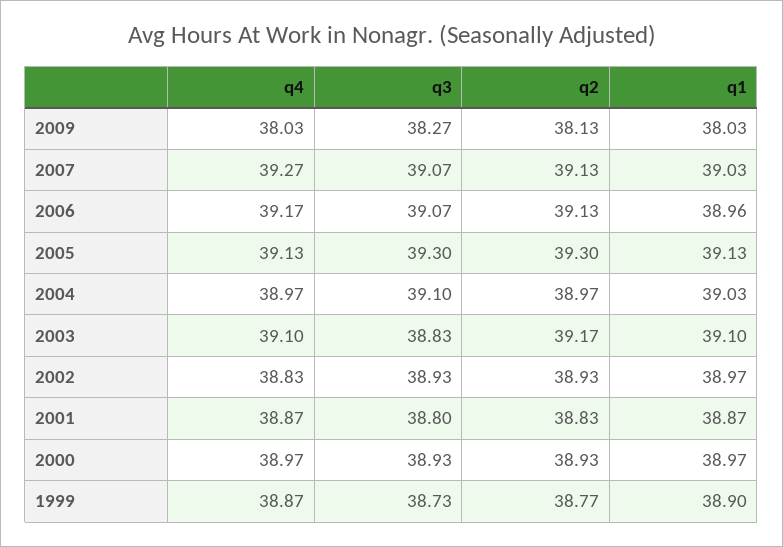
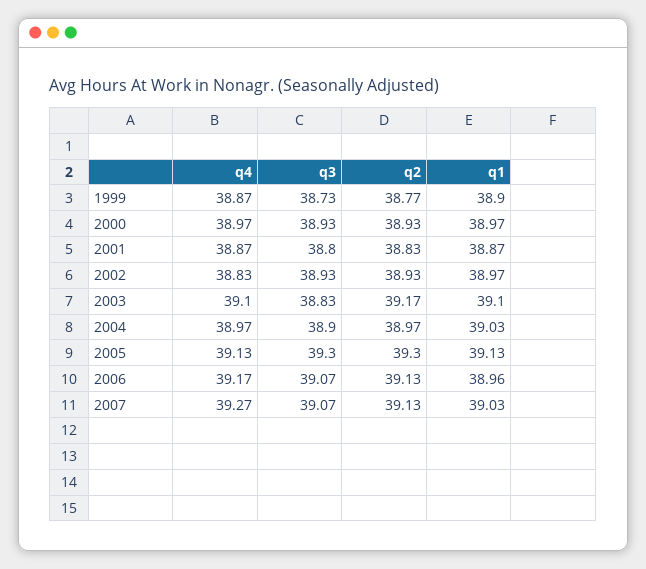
  {
    "q4": {
-     "2009": 38.03,
      "2007": 39.27,
      "2006": 39.17,
      "2005": 39.13,
      "2004": 38.97,
      "2003": 39.1,
      "2002": 38.83,
      "2001": 38.87,
      "2000": 38.97,
      "1999": 38.87
    },
    "q3": {
-     "2009": 38.27,
      "2007": 39.07,
      "2006": 39.07,
      "2005": 39.3,
-     "2004": 39.1,
+     "2004": 38.9,
      "2003": 38.83,
      "2002": 38.93,
      "2001": 38.8,
      "2000": 38.93,
      "1999": 38.73
    },
    "q2": {
-     "2009": 38.13,
      "2007": 39.13,
      "2006": 39.13,
      "2005": 39.3,
      "2004": 38.97,
      "2003": 39.17,
      "2002": 38.93,
      "2001": 38.83,
      "2000": 38.93,
      "1999": 38.77
    },
    "q1": {
-     "2009": 38.03,
      "2007": 39.03,
      "2006": 38.96,
      "2005": 39.13,
      "2004": 39.03,
      "2003": 39.1,
      "2002": 38.97,
      "2001": 38.87,
      "2000": 38.97,
      "1999": 38.9
    }
  }

